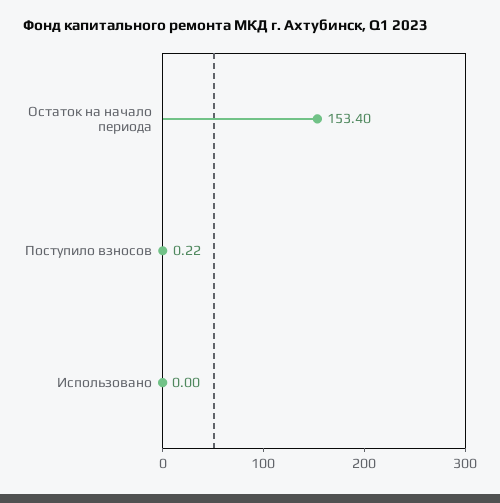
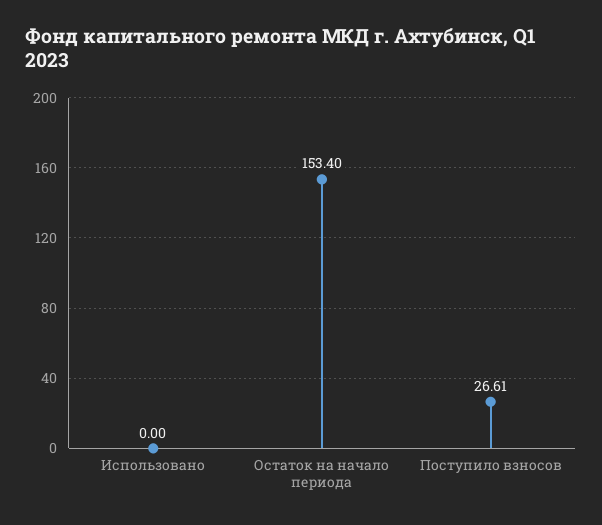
  {
    "Остаток на начало периода": 153.4,
-   "Поступило взносов": 0.22,
+   "Поступило взносов": 26.61,
    "Использовано": 0
  }

